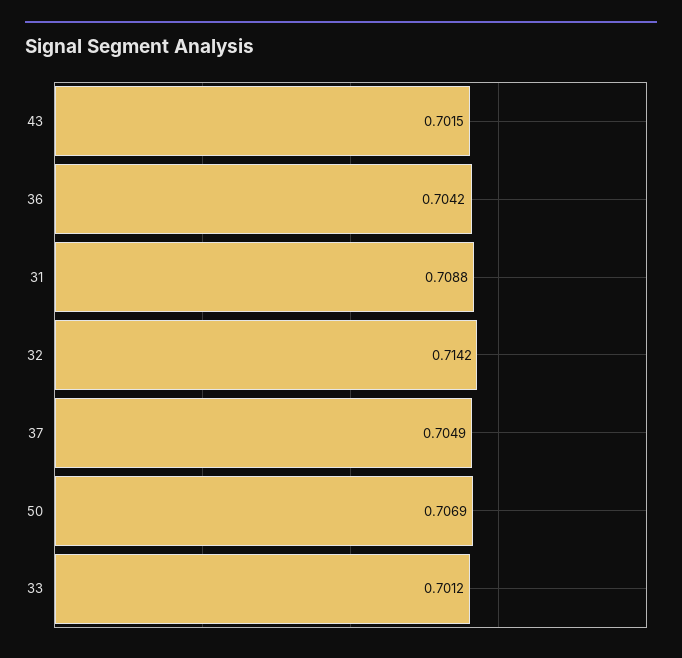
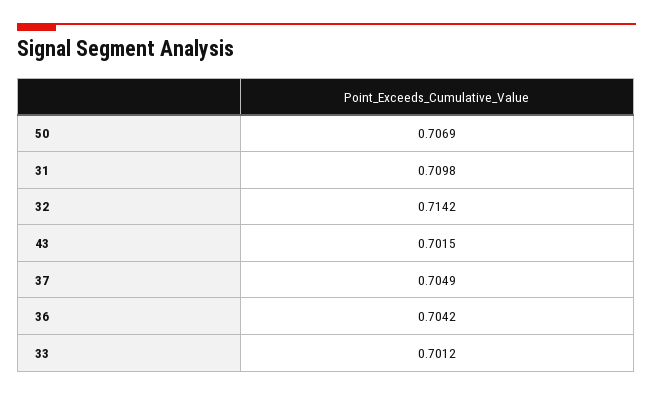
  {
    "43": 0.7015,
    "36": 0.7042,
-   "31": 0.7088,
+   "31": 0.7098,
    "32": 0.7142,
    "37": 0.7049,
    "50": 0.7069,
    "33": 0.7012
  }

